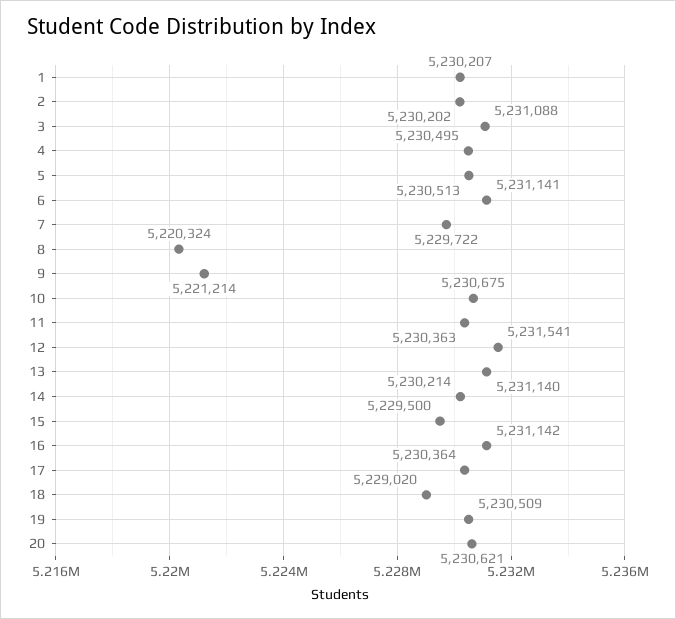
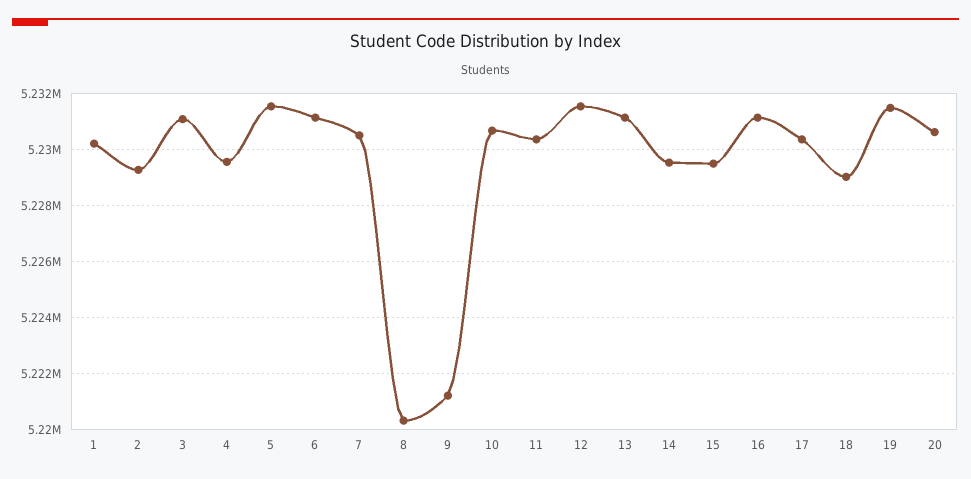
  {
    "1": 5230207,
-   "2": 5230202,
+   "2": 5229250,
    "3": 5231088,
-   "4": 5230495,
+   "4": 5229500,
-   "5": 5230513,
+   "5": 5231500,
    "6": 5231141,
-   "7": 5229722,
+   "7": 5230500,
    "8": 5220324,
    "9": 5221214,
    "10": 5230675,
    "11": 5230363,
    "12": 5231541,
    "13": 5231140,
-   "14": 5230214,
+   "14": 5229500,
    "15": 5229500,
    "16": 5231142,
    "17": 5230364,
    "18": 5229020,
-   "19": 5230509,
+   "19": 5231500,
    "20": 5230621
  }

